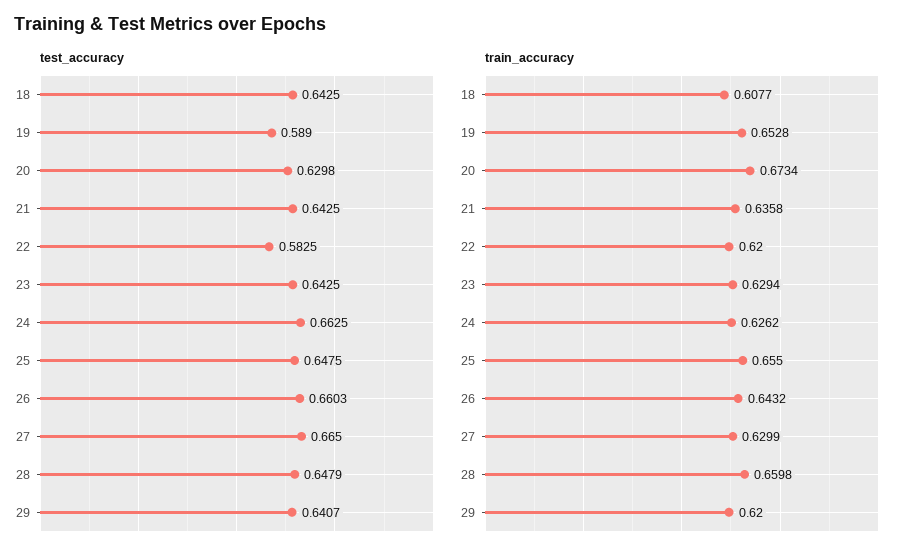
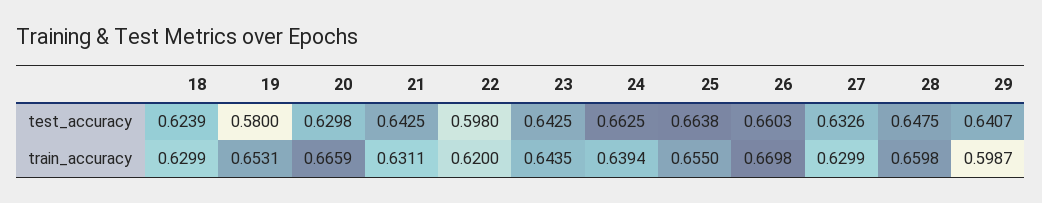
  {
    "test_accuracy": {
-     "18": 0.6425,
+     "18": 0.6239,
-     "19": 0.589,
+     "19": 0.58,
      "20": 0.6298,
      "21": 0.6425,
-     "22": 0.5825,
+     "22": 0.598,
      "23": 0.6425,
      "24": 0.6625,
-     "25": 0.6475,
+     "25": 0.6638,
      "26": 0.6603,
-     "27": 0.665,
+     "27": 0.6326,
-     "28": 0.6479,
+     "28": 0.6475,
      "29": 0.6407
    },
    "train_accuracy": {
-     "18": 0.6077,
+     "18": 0.6299,
-     "19": 0.6528,
+     "19": 0.6531,
-     "20": 0.6734,
+     "20": 0.6659,
-     "21": 0.6358,
+     "21": 0.6311,
      "22": 0.62,
-     "23": 0.6294,
+     "23": 0.6435,
-     "24": 0.6262,
+     "24": 0.6394,
      "25": 0.655,
-     "26": 0.6432,
+     "26": 0.6698,
      "27": 0.6299,
      "28": 0.6598,
-     "29": 0.62
+     "29": 0.5987
    }
  }

